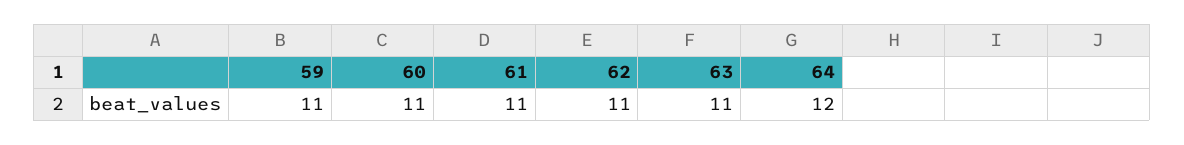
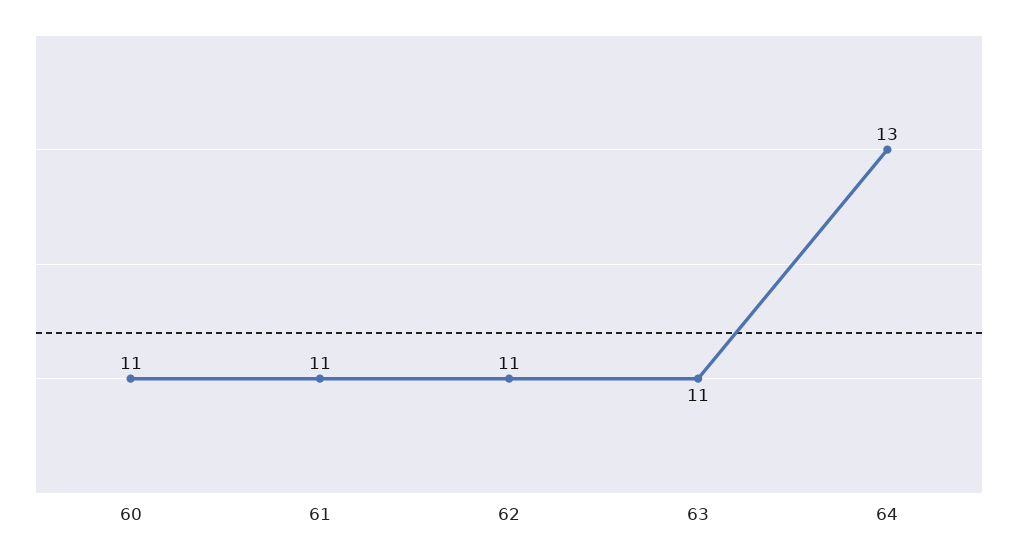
  {
-   "59": 11,
    "60": 11,
    "61": 11,
    "62": 11,
    "63": 11,
-   "64": 12
+   "64": 13
  }

